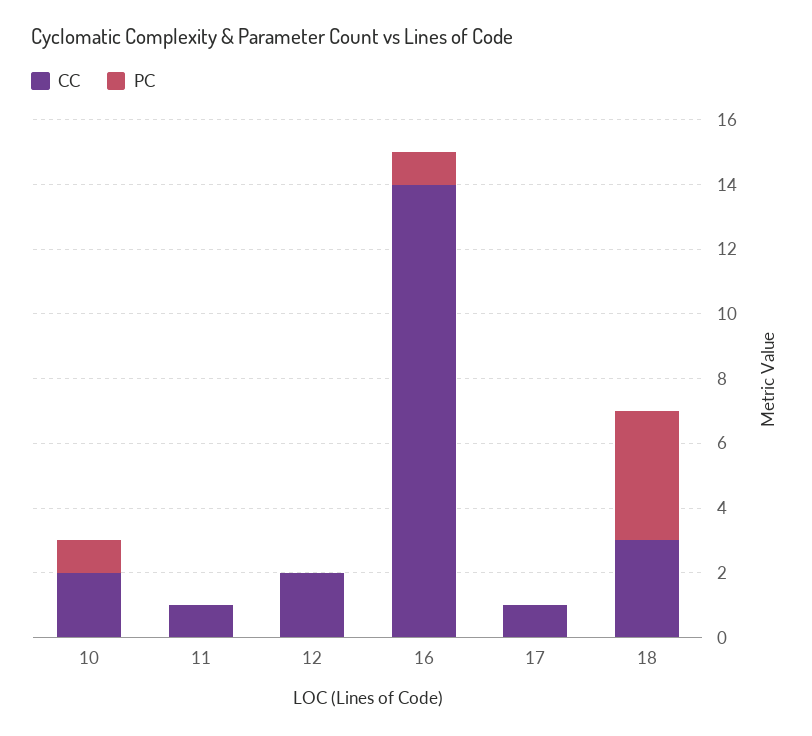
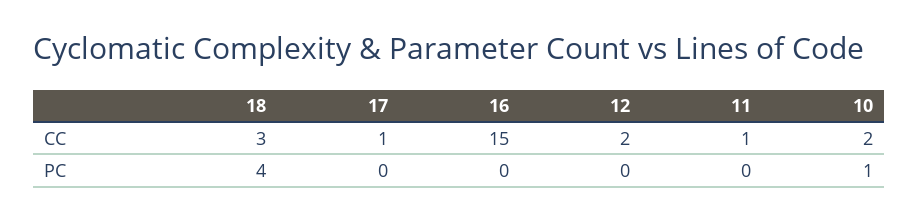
  {
    "CC": {
      "10": 2,
      "11": 1,
      "12": 2,
-     "16": 14,
+     "16": 15,
      "17": 1,
      "18": 3
    },
    "PC": {
      "10": 1,
      "11": 0,
      "12": 0,
-     "16": 1,
+     "16": 0,
      "17": 0,
      "18": 4
    }
  }

